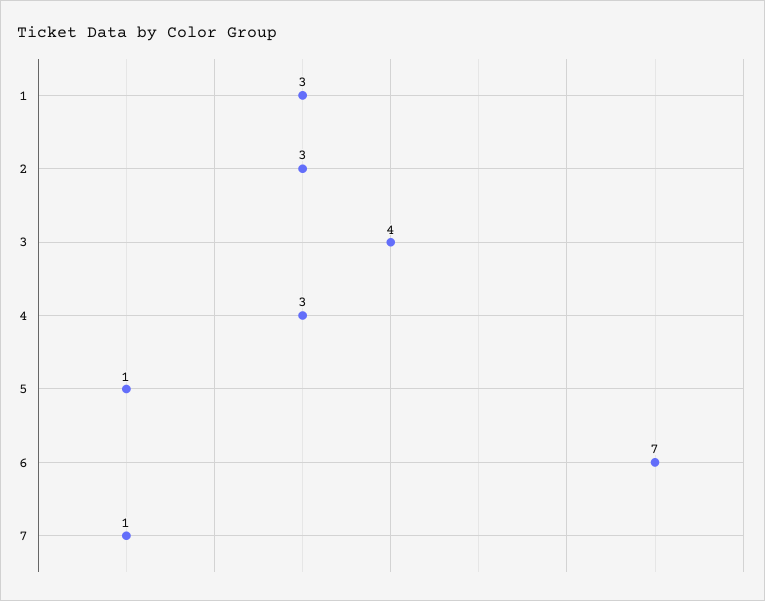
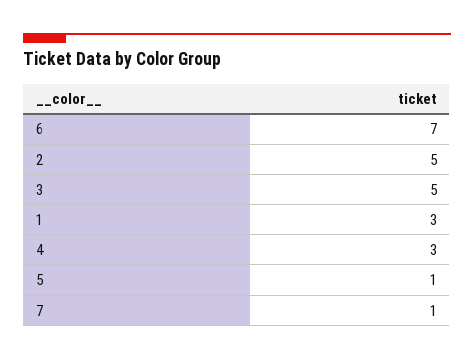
  {
    "1": 3,
-   "2": 3,
+   "2": 5,
-   "3": 4,
+   "3": 5,
    "4": 3,
    "5": 1,
    "6": 7,
    "7": 1
  }

